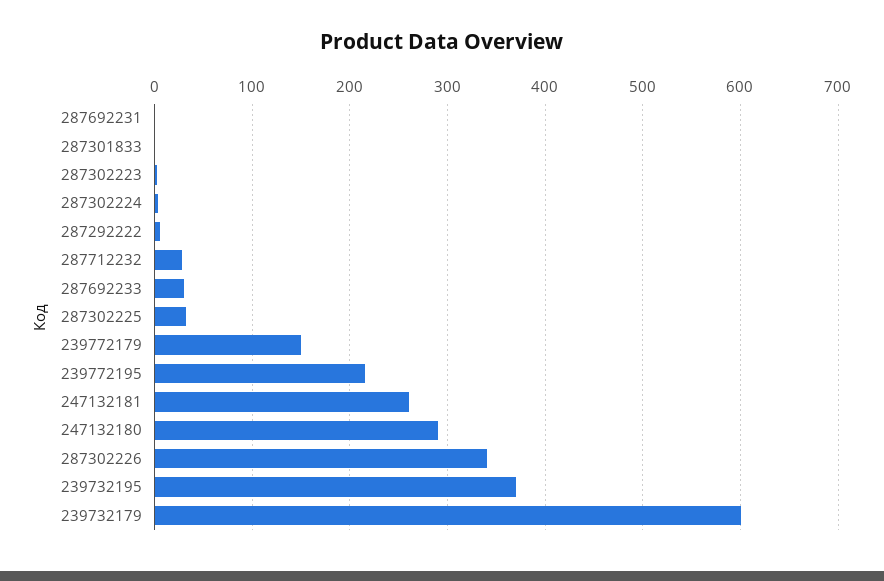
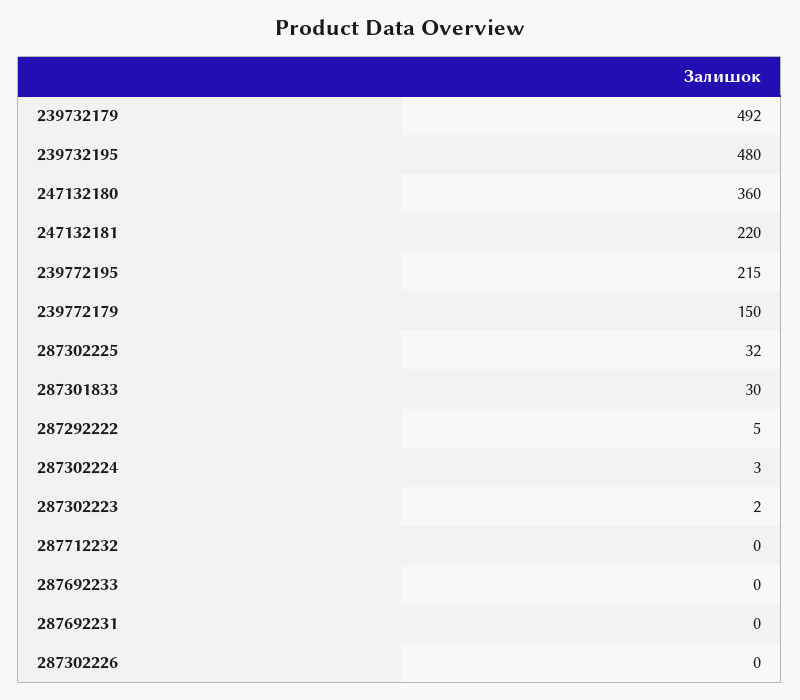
  {
    "287692231": 0,
-   "287301833": 0,
+   "287301833": 30,
    "287302223": 2,
    "287302224": 3,
    "287292222": 5,
-   "287712232": 30,
+   "287712232": 0,
-   "287692233": 30,
+   "287692233": 0,
    "287302225": 32,
    "239772179": 150,
    "239772195": 215,
-   "247132181": 260,
+   "247132181": 220,
-   "247132180": 290,
+   "247132180": 360,
-   "287302226": 340,
+   "287302226": 0,
-   "239732195": 370,
+   "239732195": 480,
-   "239732179": 600
+   "239732179": 492
  }

